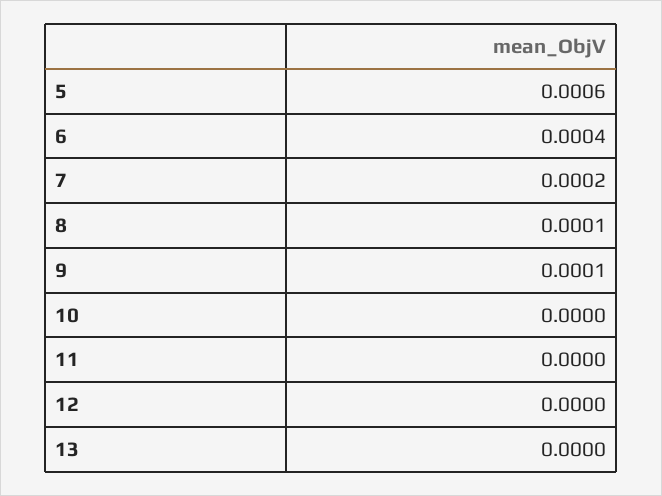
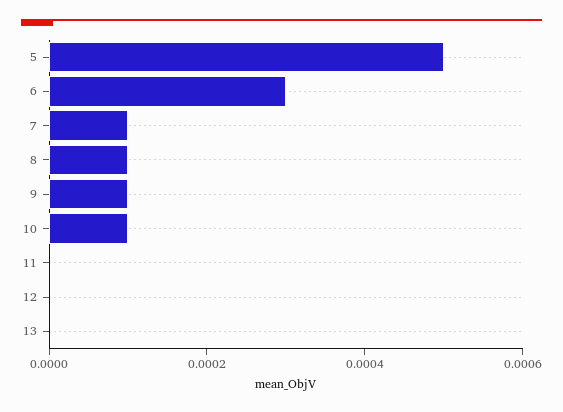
  {
-   "5": 0.0006,
+   "5": 0.0005,
-   "6": 0.0004,
+   "6": 0.0003,
-   "7": 0.0002,
+   "7": 0.0001,
    "8": 0.0001,
    "9": 0.0001,
-   "10": 0,
+   "10": 0.0001,
    "11": 0,
    "12": 0,
    "13": 0
  }

